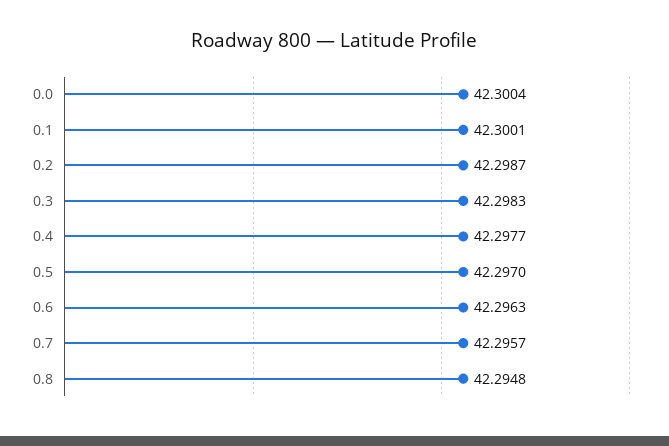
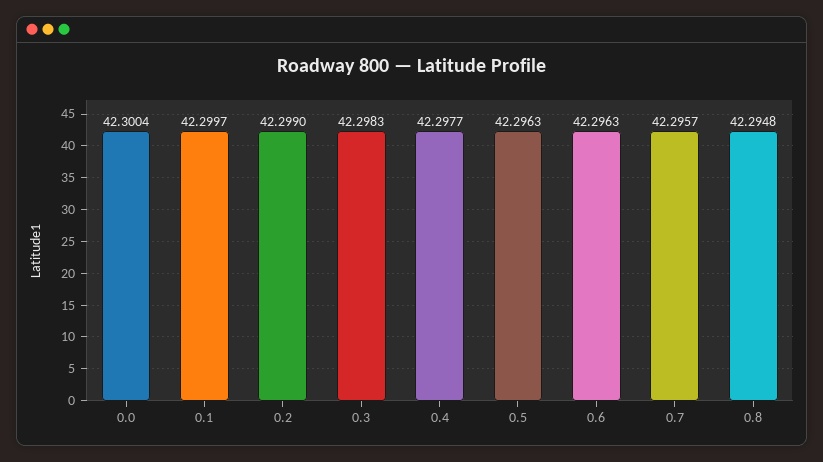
  {
    "0.0": 42.3004,
-   "0.1": 42.3001,
+   "0.1": 42.2997,
-   "0.2": 42.2987,
+   "0.2": 42.299,
    "0.3": 42.2983,
    "0.4": 42.2977,
-   "0.5": 42.297,
+   "0.5": 42.2963,
    "0.6": 42.2963,
    "0.7": 42.2957,
    "0.8": 42.2948
  }

